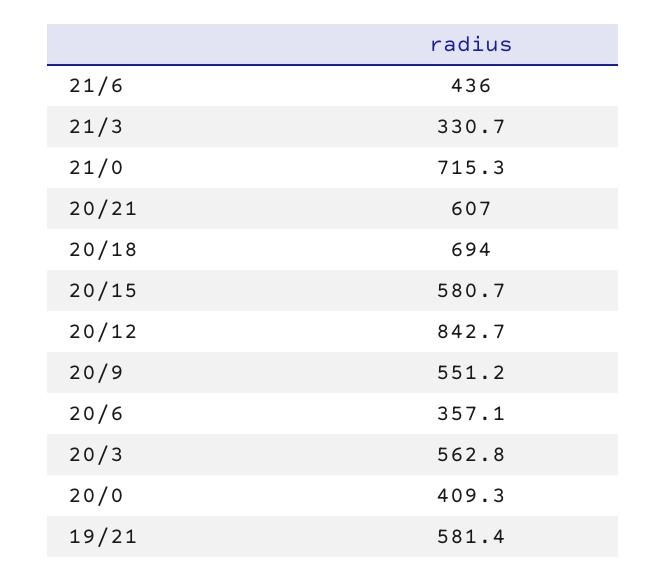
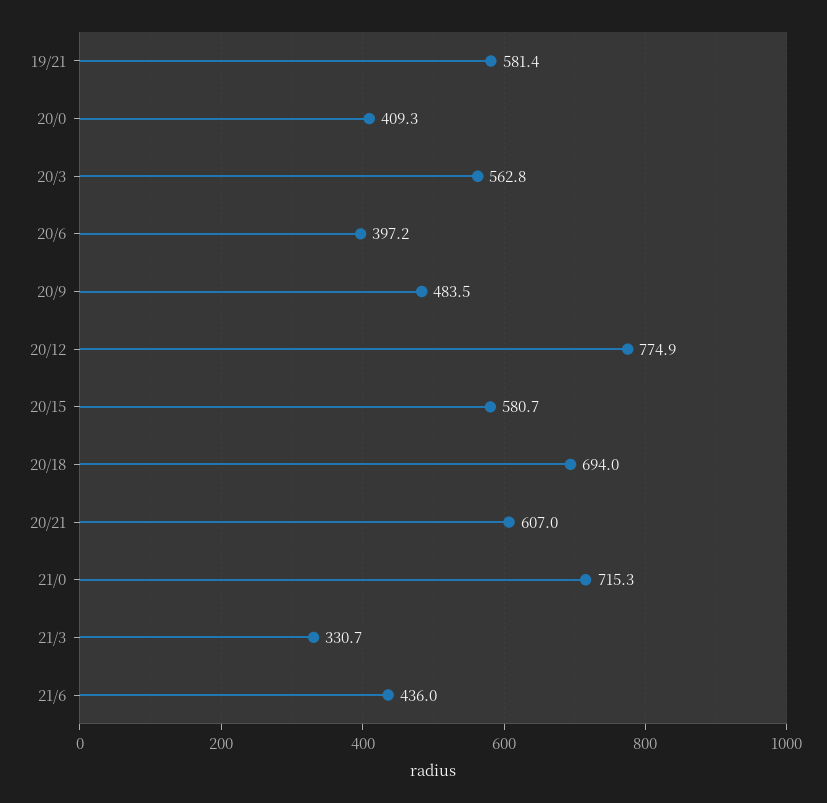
  {
    "21/6": 436,
    "21/3": 330.7,
    "21/0": 715.3,
    "20/21": 607,
    "20/18": 694,
    "20/15": 580.7,
-   "20/12": 842.7,
+   "20/12": 774.9,
-   "20/9": 551.2,
+   "20/9": 483.5,
-   "20/6": 357.1,
+   "20/6": 397.2,
    "20/3": 562.8,
    "20/0": 409.3,
    "19/21": 581.4
  }

